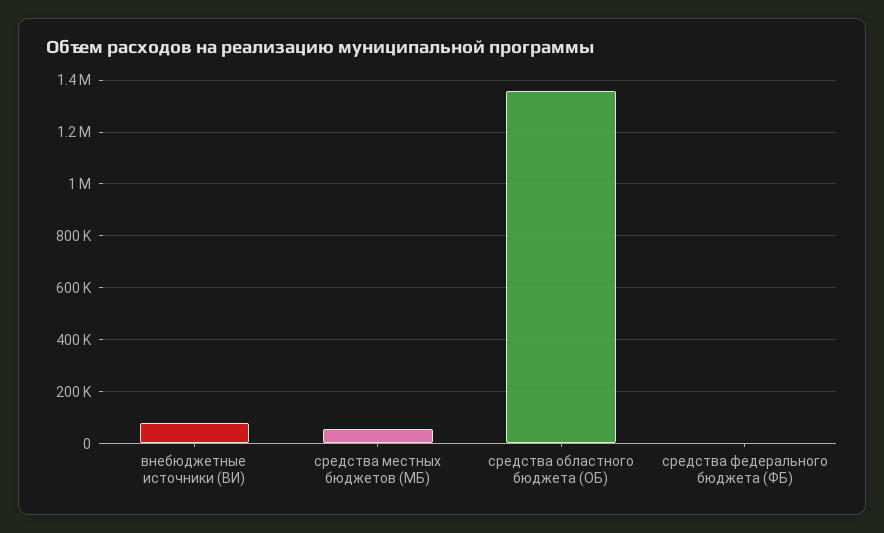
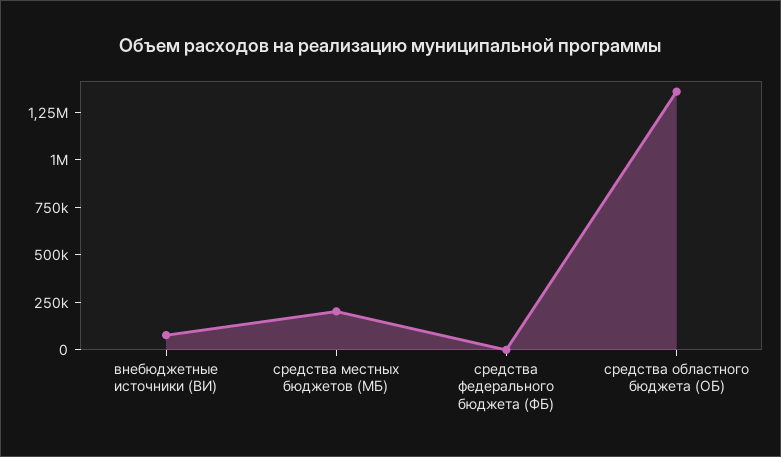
  {
    "внебюджетные источники (ВИ)": 75000,
-   "средства местных бюджетов (МБ)": 50000,
+   "средства местных бюджетов (МБ)": 200000,
    "средства областного бюджета (ОБ)": 1350000,
    "средства федерального бюджета (ФБ)": 0
  }

